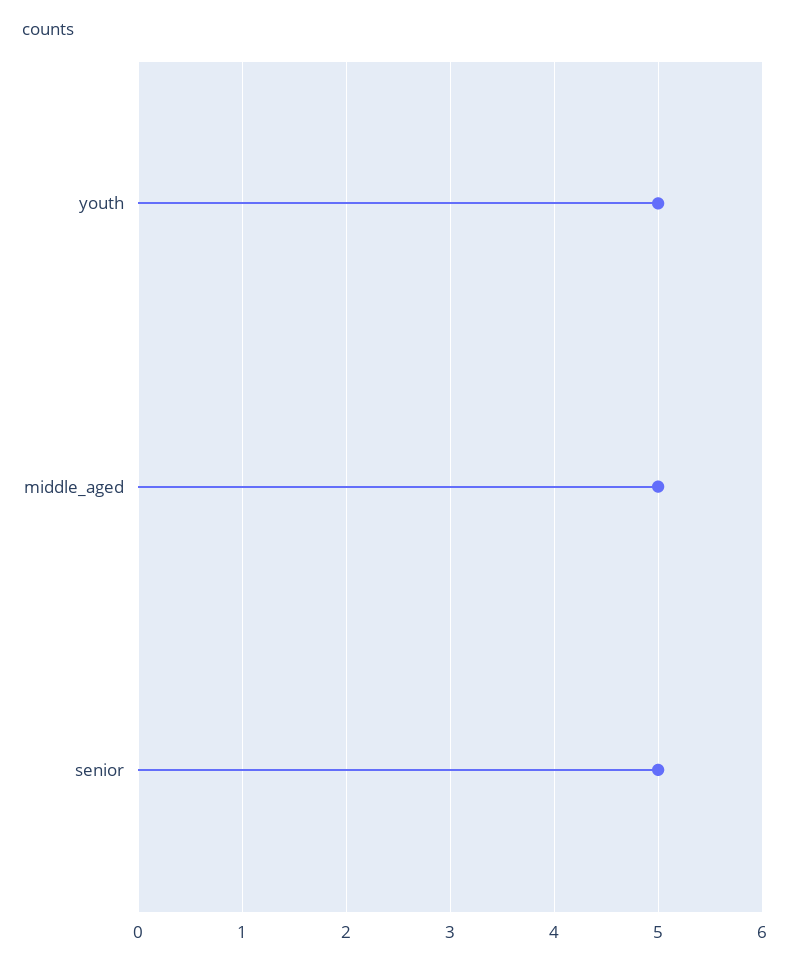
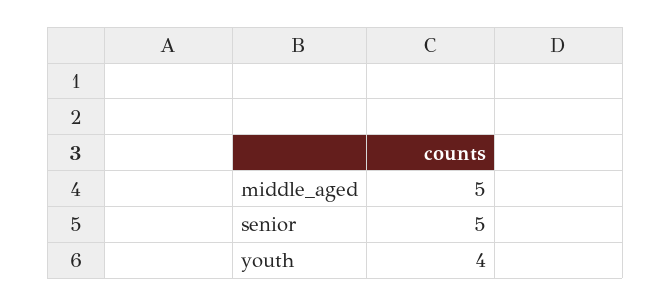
  {
-   "youth": 5,
+   "youth": 4,
    "middle_aged": 5,
    "senior": 5
  }

